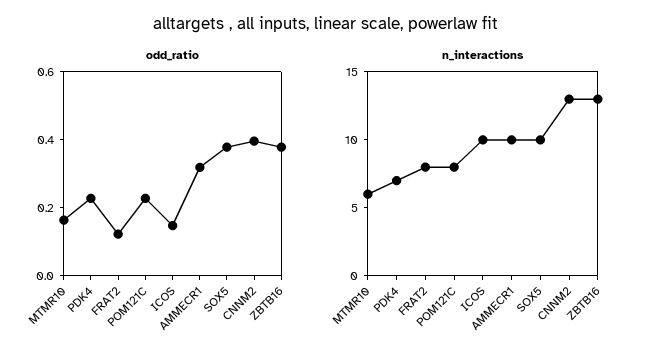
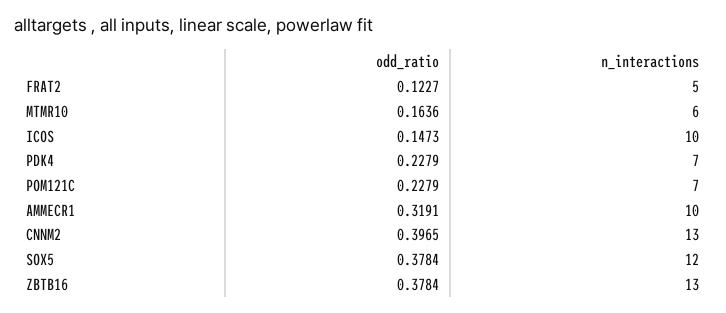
  {
    "odd_ratio": {
      "MTMR10": 0.1636,
      "PDK4": 0.2279,
      "FRAT2": 0.1227,
      "POM121C": 0.2279,
      "ICOS": 0.1473,
      "AMMECR1": 0.3191,
      "SOX5": 0.3784,
      "CNNM2": 0.3965,
      "ZBTB16": 0.3784
    },
    "n_interactions": {
      "MTMR10": 6,
      "PDK4": 7,
-     "FRAT2": 8,
+     "FRAT2": 5,
-     "POM121C": 8,
+     "POM121C": 7,
      "ICOS": 10,
      "AMMECR1": 10,
-     "SOX5": 10,
+     "SOX5": 12,
      "CNNM2": 13,
      "ZBTB16": 13
    }
  }

